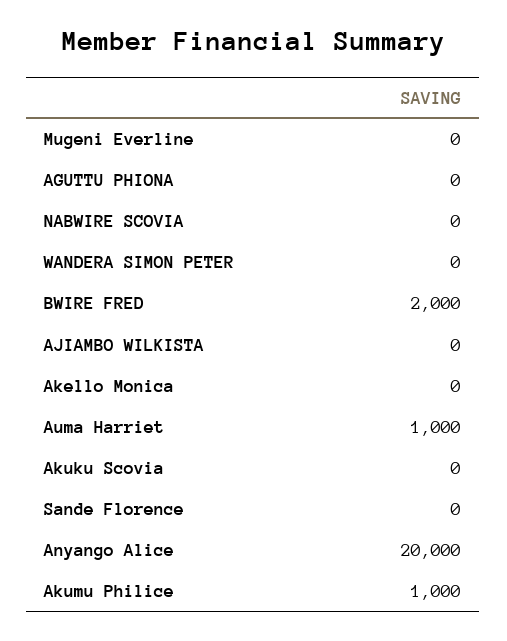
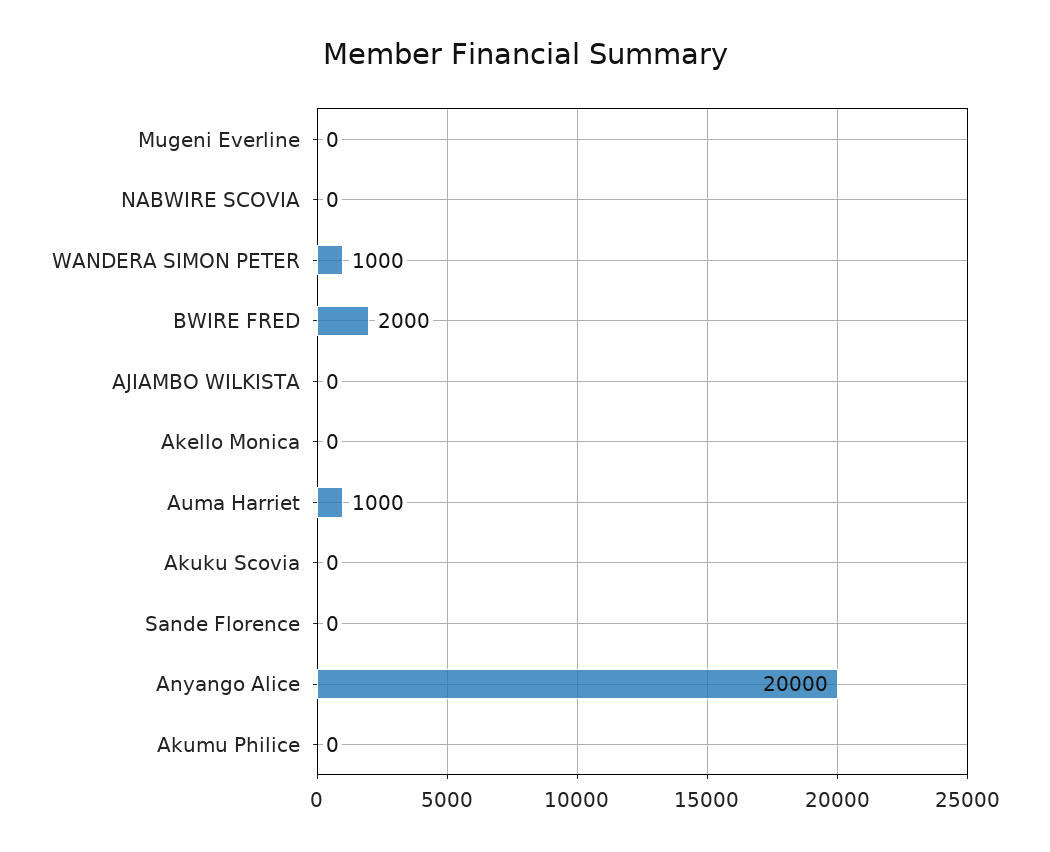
  {
    "Mugeni Everline": 0,
-   "AGUTTU PHIONA": 0,
    "NABWIRE SCOVIA": 0,
-   "WANDERA SIMON PETER": 0,
+   "WANDERA SIMON PETER": 1000,
    "BWIRE FRED": 2000,
    "AJIAMBO WILKISTA": 0,
    "Akello Monica": 0,
    "Auma Harriet": 1000,
    "Akuku Scovia": 0,
    "Sande Florence": 0,
    "Anyango Alice": 20000,
-   "Akumu Philice": 1000
+   "Akumu Philice": 0
  }

